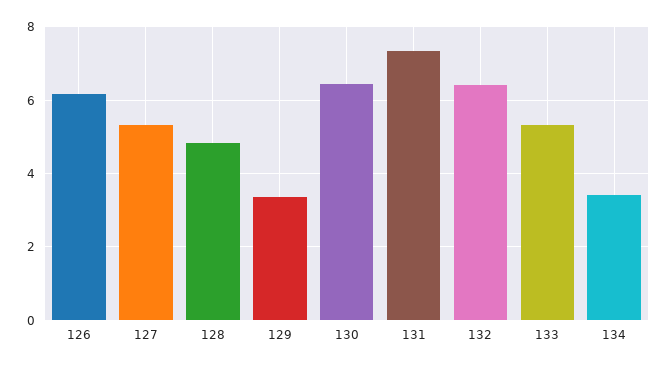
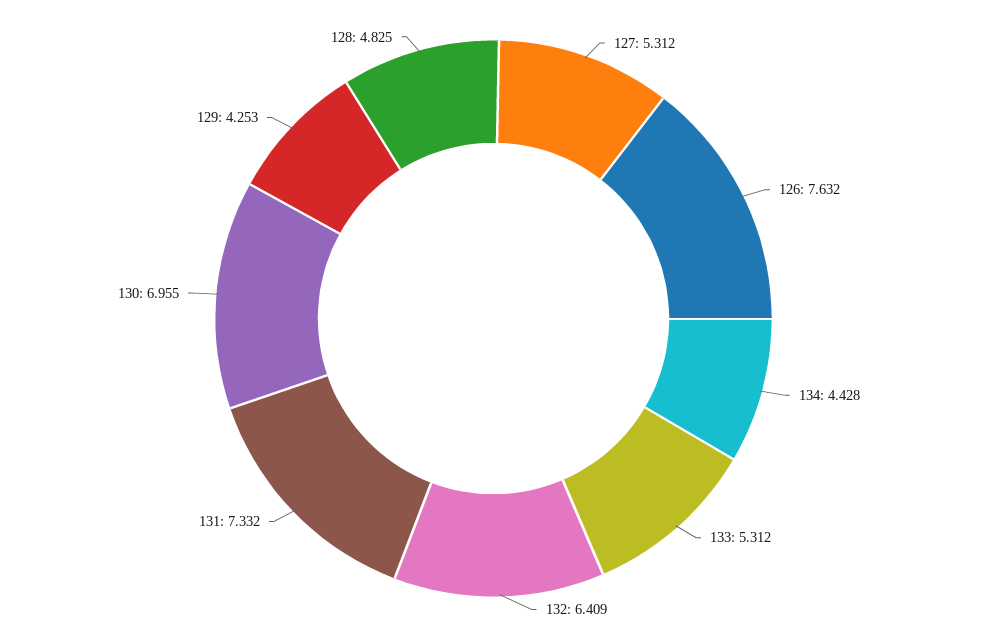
  {
-   "126": 6.2,
+   "126": 7.632,
    "127": 5.312,
    "128": 4.825,
-   "129": 3.4,
+   "129": 4.253,
-   "130": 6.4,
+   "130": 6.955,
    "131": 7.332,
    "132": 6.409,
    "133": 5.312,
-   "134": 3.4
+   "134": 4.428
  }

